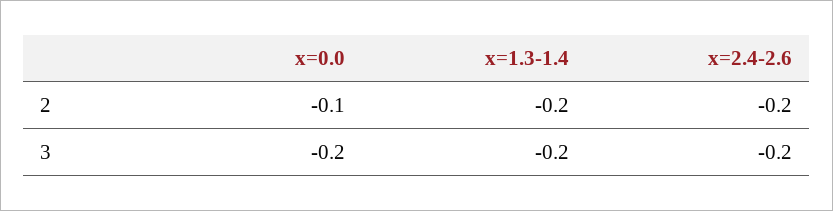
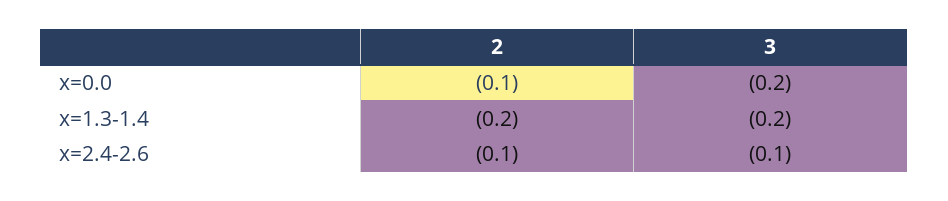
  {
    "x=0.0": {
      "2": -0.1,
      "3": -0.2
    },
    "x=1.3-1.4": {
      "2": -0.2,
      "3": -0.2
    },
    "x=2.4-2.6": {
-     "2": -0.2,
+     "2": -0.1,
-     "3": -0.2
+     "3": -0.1
    }
  }

